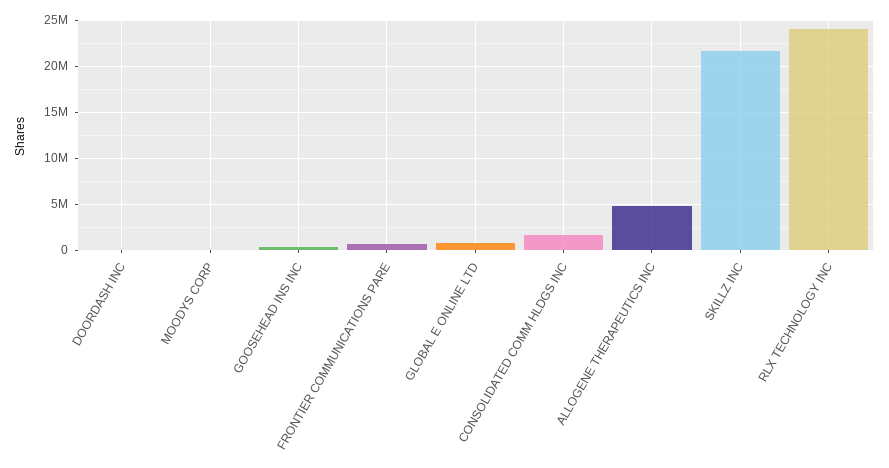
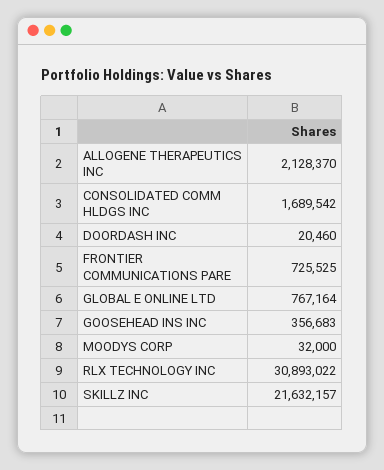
  {
    "DOORDASH INC": 20460,
    "MOODYS CORP": 32000,
    "GOOSEHEAD INS INC": 356683,
    "FRONTIER COMMUNICATIONS PARE": 725525,
    "GLOBAL E ONLINE LTD": 767164,
    "CONSOLIDATED COMM HLDGS INC": 1689542,
-   "ALLOGENE THERAPEUTICS INC": 5000000,
+   "ALLOGENE THERAPEUTICS INC": 2128370,
    "SKILLZ INC": 21632157,
-   "RLX TECHNOLOGY INC": 24000000
+   "RLX TECHNOLOGY INC": 30893022
  }

